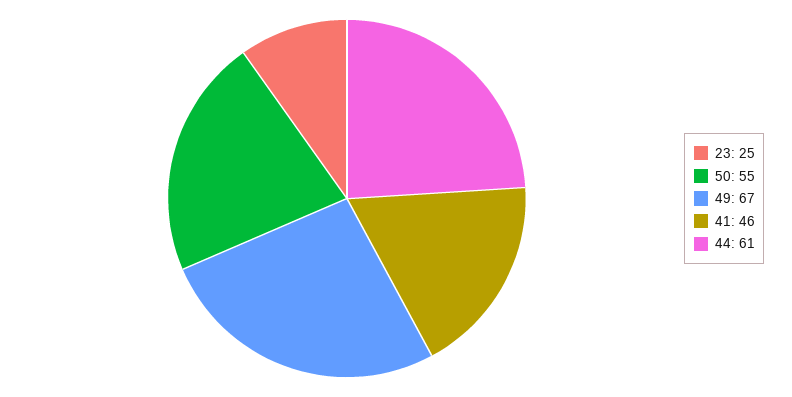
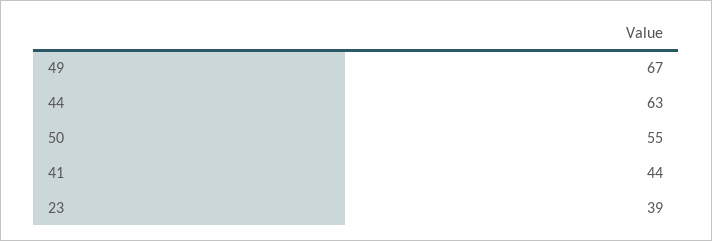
  {
-   "23": 25,
+   "23": 39,
    "50": 55,
    "49": 67,
-   "41": 46,
+   "41": 44,
-   "44": 61
+   "44": 63
  }

